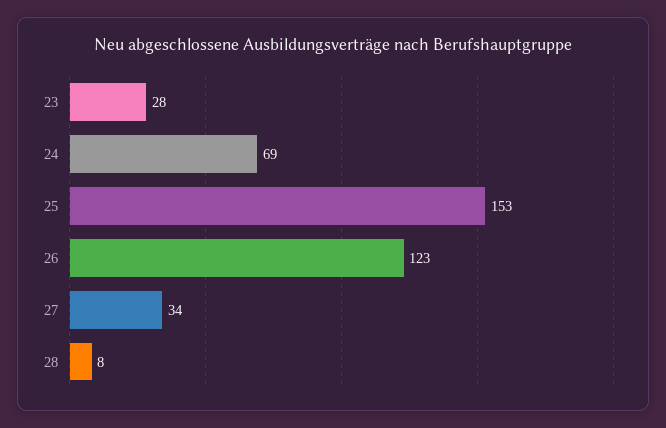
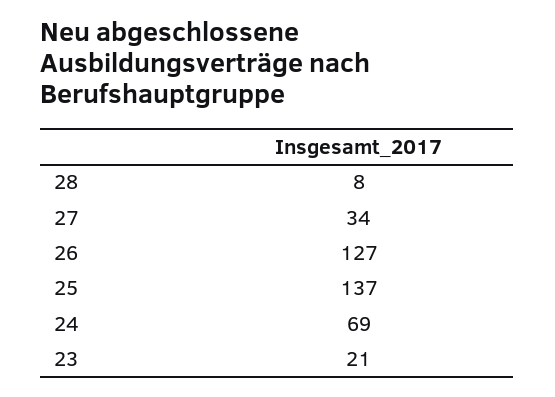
  {
-   "23": 28,
+   "23": 21,
    "24": 69,
-   "25": 153,
+   "25": 137,
-   "26": 123,
+   "26": 127,
    "27": 34,
    "28": 8
  }

